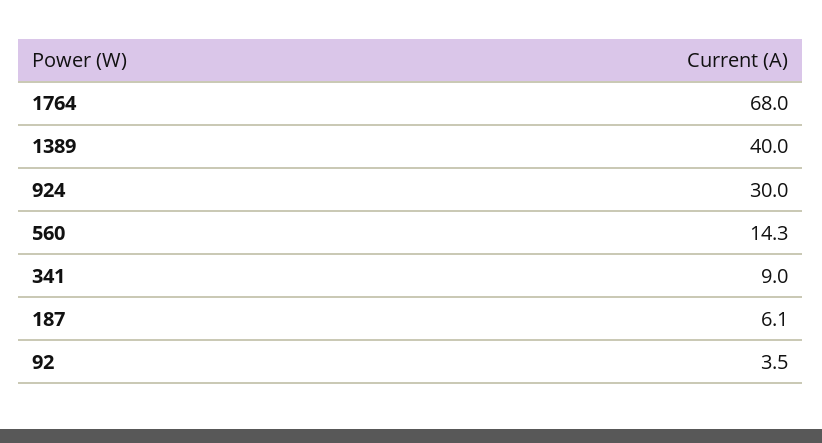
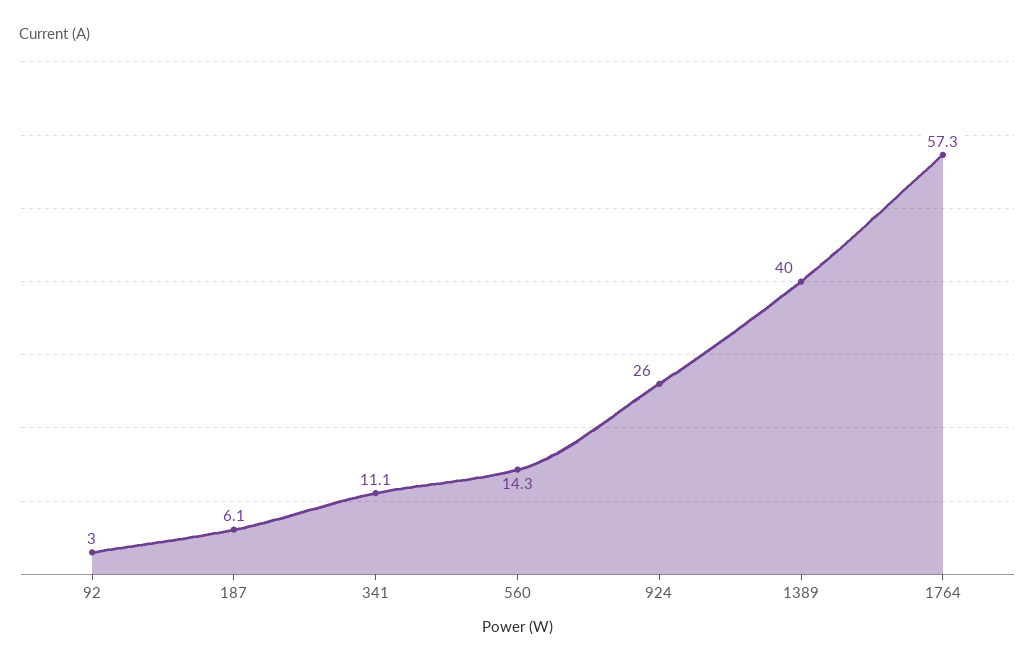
  {
-   "1764": 68,
+   "1764": 57.3,
    "1389": 40,
-   "924": 30,
+   "924": 26,
    "560": 14.3,
-   "341": 9,
+   "341": 11.1,
    "187": 6.1,
-   "92": 3.5
+   "92": 3
  }

